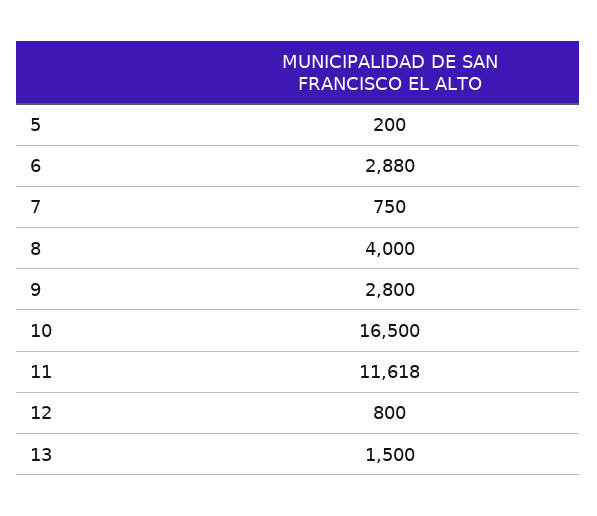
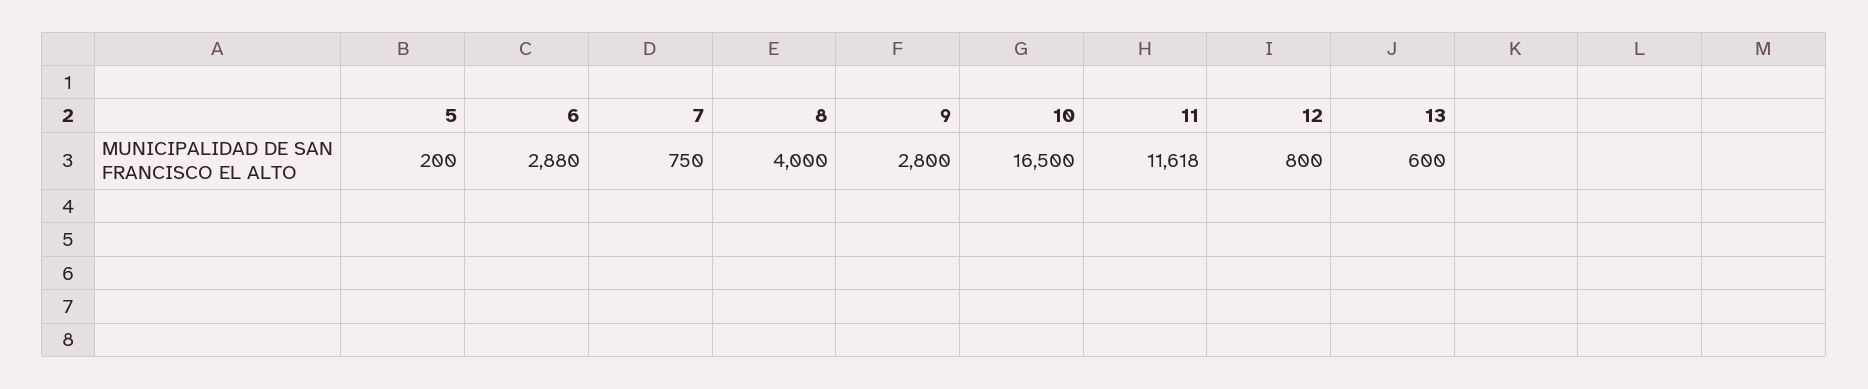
  {
    "5": 200,
    "6": 2880,
    "7": 750,
    "8": 4000,
    "9": 2800,
    "10": 16500,
    "11": 11618,
    "12": 800,
-   "13": 1500
+   "13": 600
  }

